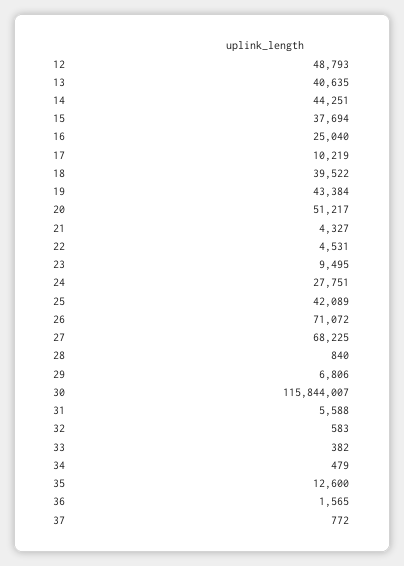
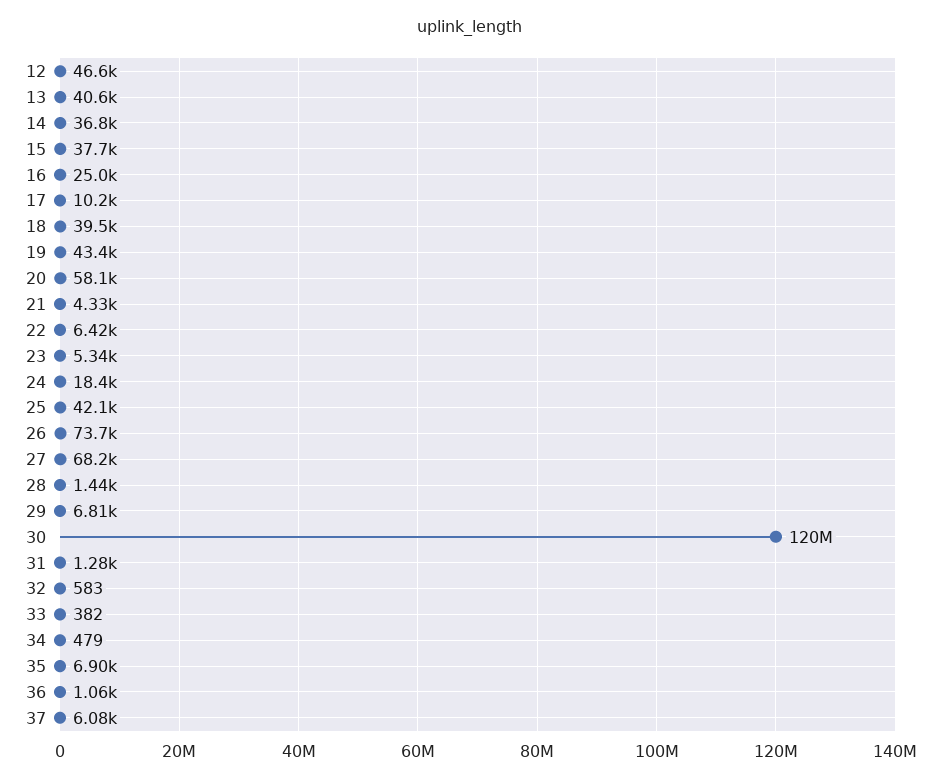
  {
-   "12": 48793,
+   "12": 46600,
    "13": 40635,
-   "14": 44251,
+   "14": 36800,
    "15": 37694,
    "16": 25040,
    "17": 10219,
    "18": 39522,
    "19": 43384,
-   "20": 51217,
+   "20": 58100,
    "21": 4327,
-   "22": 4531,
+   "22": 6420,
-   "23": 9495,
+   "23": 5340,
-   "24": 27751,
+   "24": 18400,
    "25": 42089,
-   "26": 71072,
+   "26": 73700,
    "27": 68225,
-   "28": 840,
+   "28": 1440,
    "29": 6806,
-   "30": 115844007,
+   "30": 120000000,
-   "31": 5588,
+   "31": 1280,
    "32": 583,
    "33": 382,
    "34": 479,
-   "35": 12600,
+   "35": 6900,
-   "36": 1565,
+   "36": 1060,
-   "37": 772
+   "37": 6080
  }

